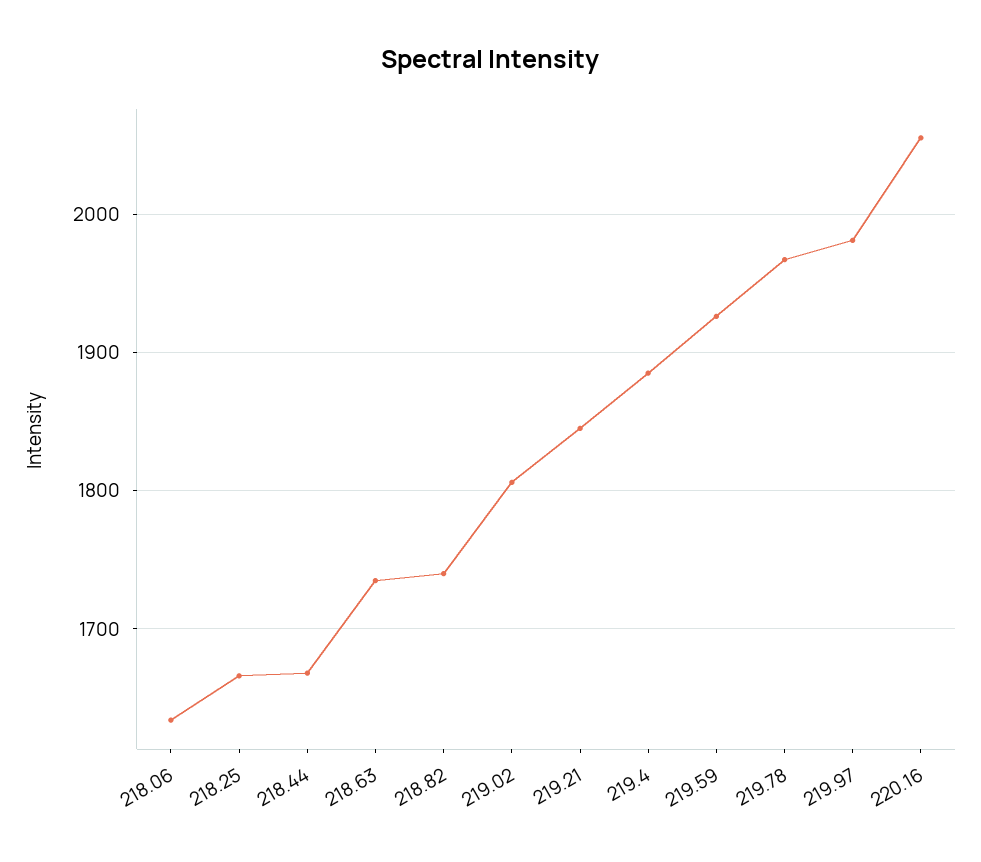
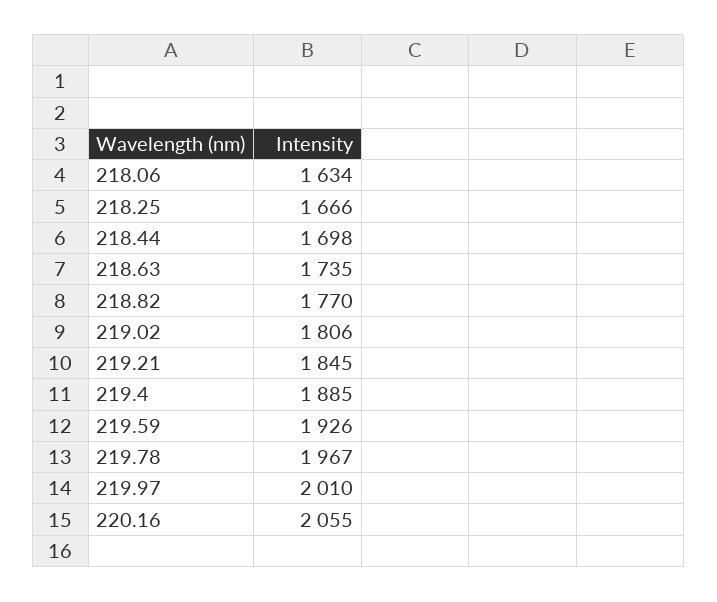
  {
    "218.06": 1634,
    "218.25": 1666,
-   "218.44": 1670,
+   "218.44": 1698,
    "218.63": 1735,
-   "218.82": 1740,
+   "218.82": 1770,
    "219.02": 1806,
    "219.21": 1845,
    "219.4": 1885,
    "219.59": 1926,
    "219.78": 1967,
-   "219.97": 1980,
+   "219.97": 2010,
    "220.16": 2055
  }

